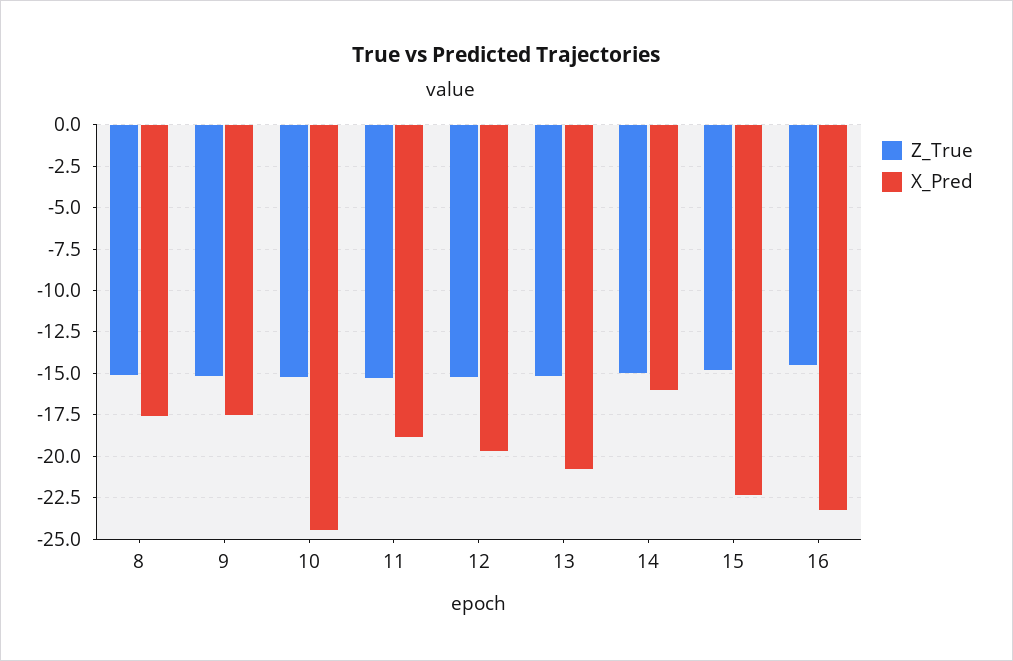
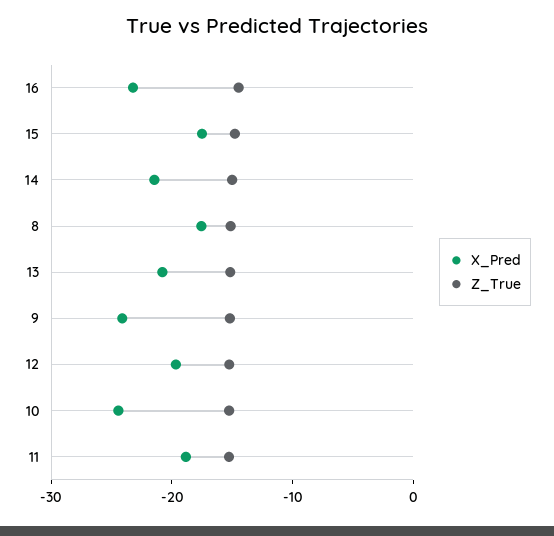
  {
    "Z_True": {
      "8": -15,
      "9": -15,
      "10": -15.5,
      "11": -15.5,
      "12": -15,
      "13": -15,
      "14": -15,
      "15": -15,
      "16": -14.5
    },
    "X_Pred": {
      "8": -17.5,
-     "9": -17.5,
+     "9": -24,
      "10": -24.5,
      "11": -19,
      "12": -19.5,
      "13": -21,
-     "14": -16,
+     "14": -22,
-     "15": -22.5,
+     "15": -18,
      "16": -23
    }
  }

